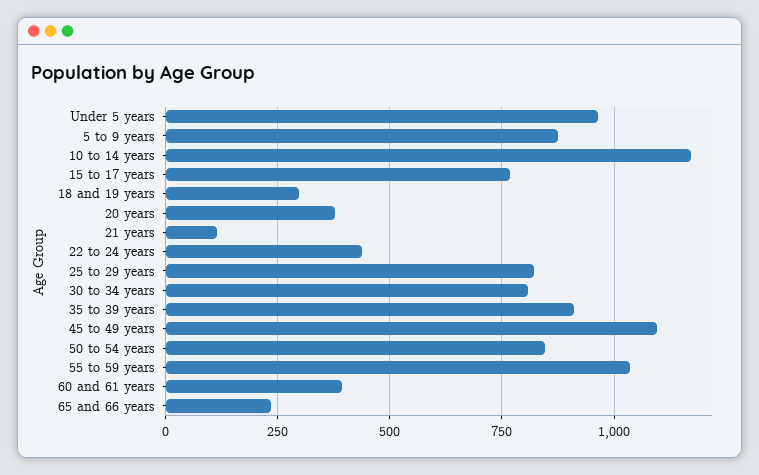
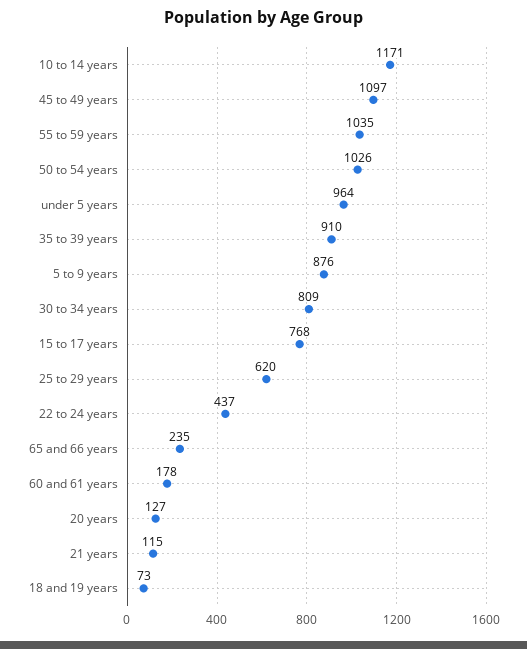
  {
    "Under 5 years": 964,
    "5 to 9 years": 876,
    "10 to 14 years": 1171,
    "15 to 17 years": 768,
-   "18 and 19 years": 300,
+   "18 and 19 years": 73,
-   "20 years": 375,
+   "20 years": 127,
    "21 years": 115,
    "22 to 24 years": 437,
-   "25 to 29 years": 825,
+   "25 to 29 years": 620,
    "30 to 34 years": 809,
    "35 to 39 years": 910,
    "45 to 49 years": 1097,
-   "50 to 54 years": 850,
+   "50 to 54 years": 1026,
    "55 to 59 years": 1035,
-   "60 and 61 years": 400,
+   "60 and 61 years": 178,
    "65 and 66 years": 235
  }

